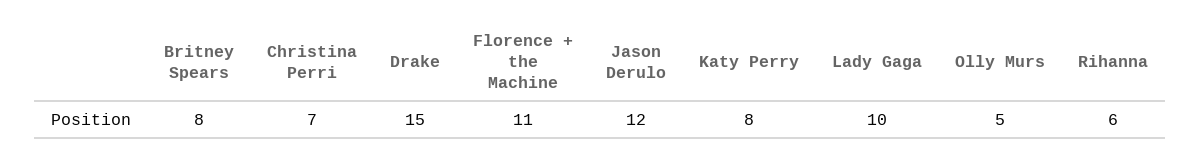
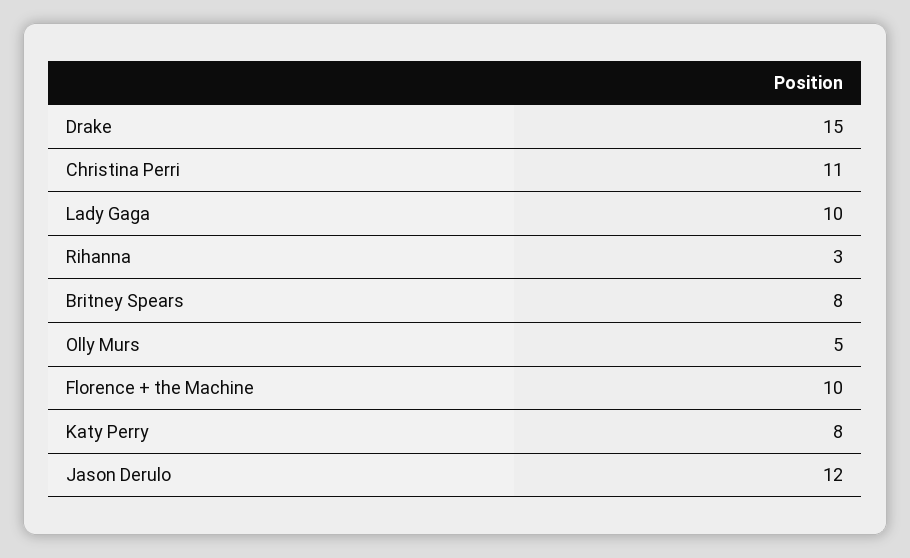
  {
    "Britney Spears": 8,
-   "Christina Perri": 7,
+   "Christina Perri": 11,
    "Drake": 15,
-   "Florence + the Machine": 11,
+   "Florence + the Machine": 10,
    "Jason Derulo": 12,
    "Katy Perry": 8,
    "Lady Gaga": 10,
    "Olly Murs": 5,
-   "Rihanna": 6
+   "Rihanna": 3
  }

